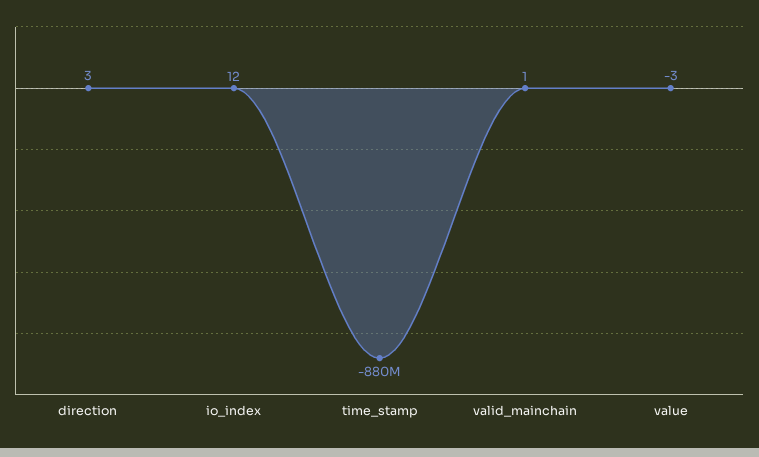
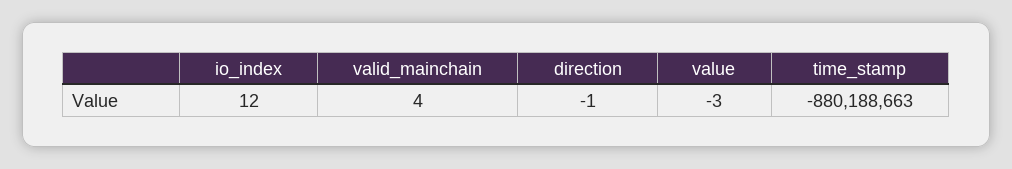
  {
-   "direction": 3,
+   "direction": -1,
    "io_index": 12,
    "time_stamp": -880188663,
-   "valid_mainchain": 1,
+   "valid_mainchain": 4,
    "value": -3
  }

